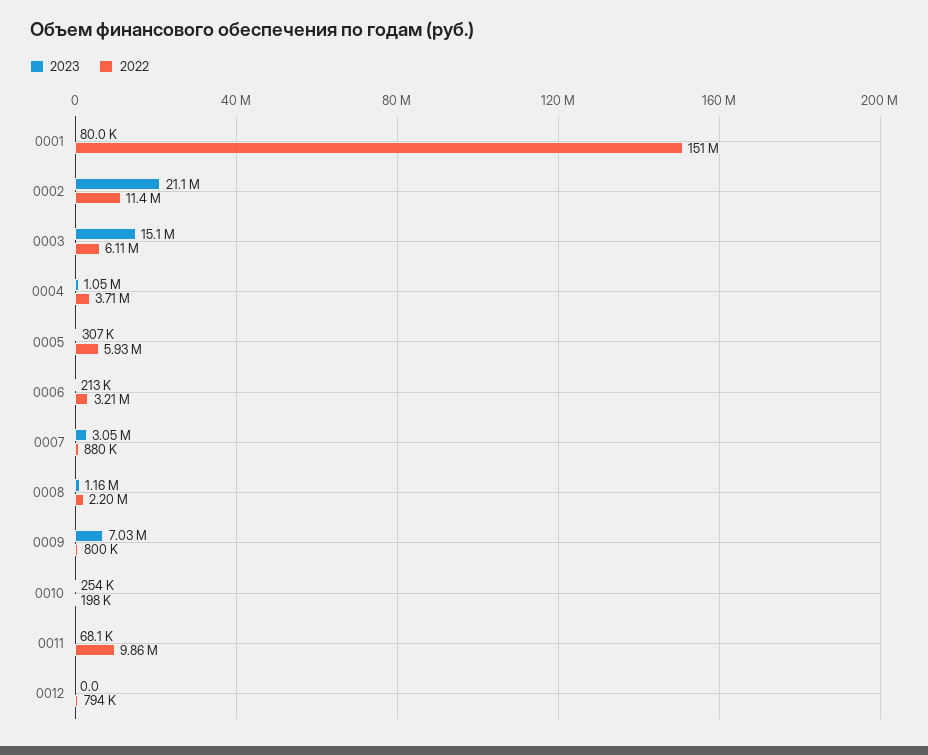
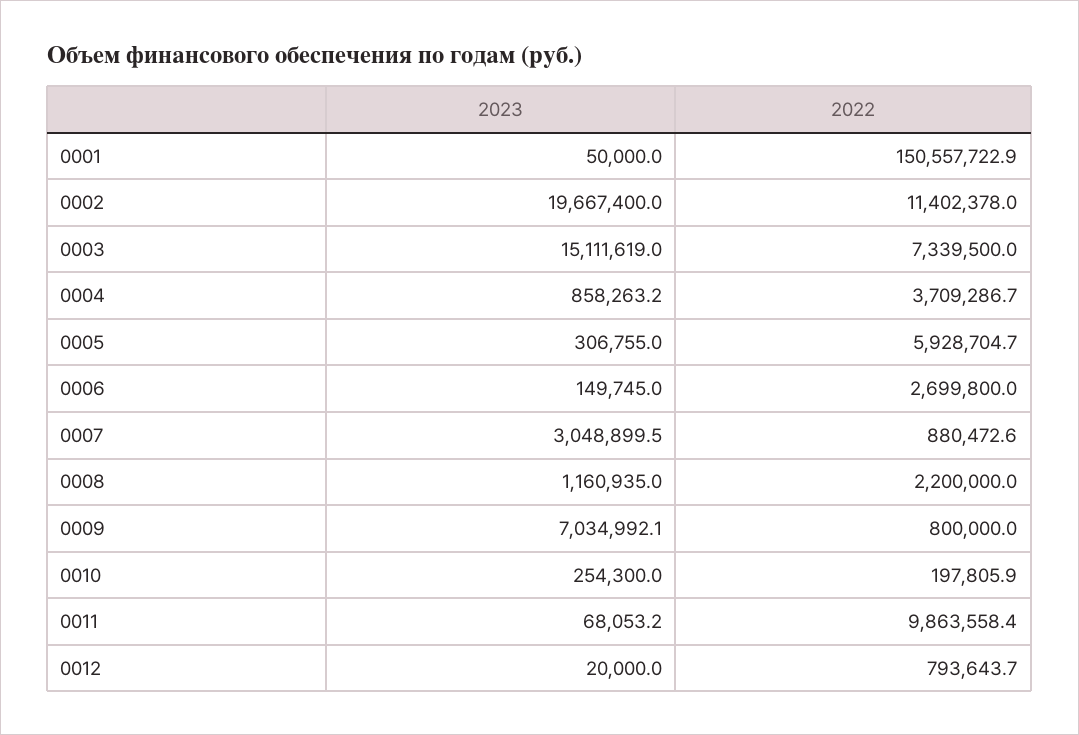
  {
    "2023": {
-     "0001": 80000,
+     "0001": 50000,
-     "0002": 21100000,
+     "0002": 19667400,
      "0003": 15111619,
-     "0004": 1050000,
+     "0004": 858263.2,
      "0005": 306755,
-     "0006": 213000,
+     "0006": 149745,
      "0007": 3048899.5,
      "0008": 1160935,
      "0009": 7034992.1,
      "0010": 254300,
      "0011": 68053.2,
-     "0012": 0
+     "0012": 20000
    },
    "2022": {
      "0001": 150557722.9,
      "0002": 11402378,
-     "0003": 6110000,
+     "0003": 7339500,
      "0004": 3709286.7,
      "0005": 5928704.7,
-     "0006": 3210000,
+     "0006": 2699800,
      "0007": 880472.6,
      "0008": 2200000,
      "0009": 800000,
      "0010": 197805.9,
      "0011": 9863558.4,
      "0012": 793643.7
    }
  }

